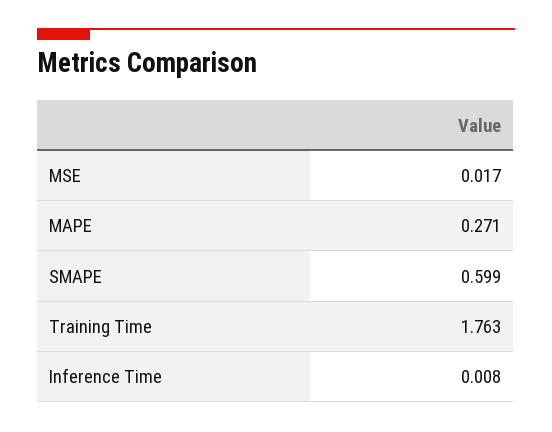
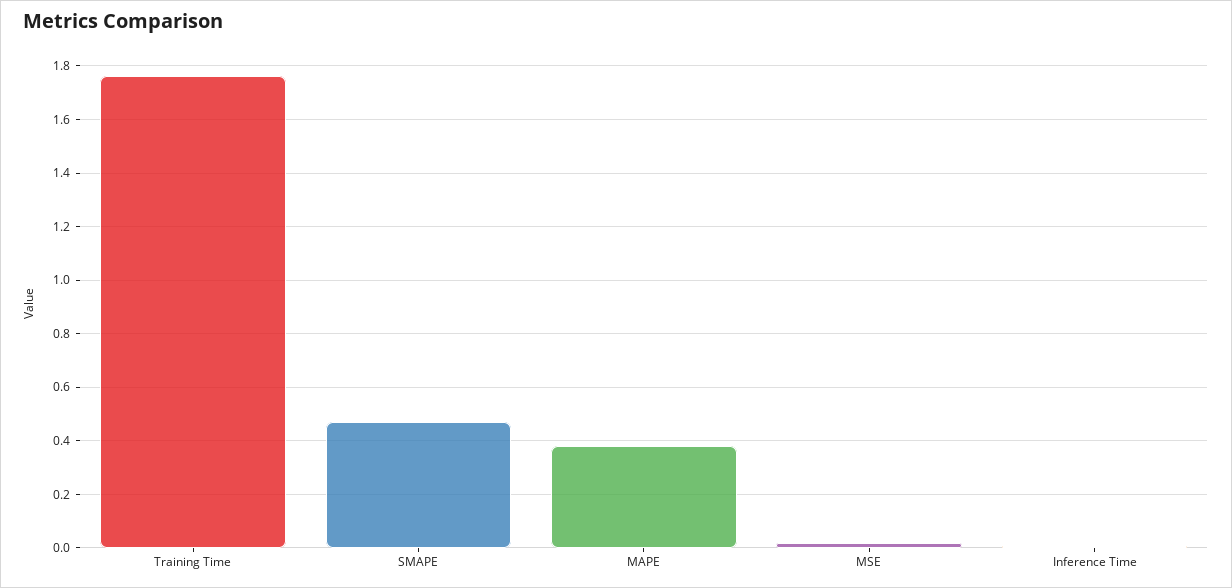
  {
    "MSE": 0.017,
-   "MAPE": 0.271,
+   "MAPE": 0.375,
-   "SMAPE": 0.599,
+   "SMAPE": 0.475,
    "Training Time": 1.763,
    "Inference Time": 0.008
  }

